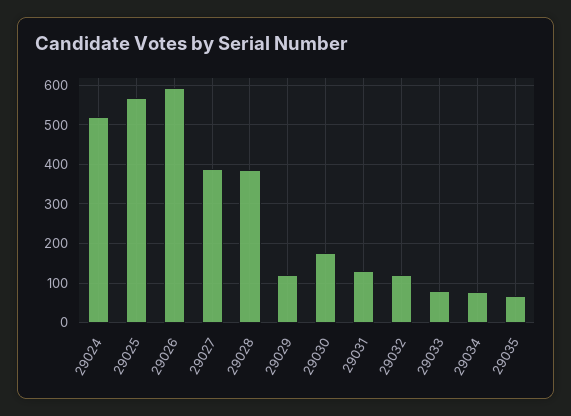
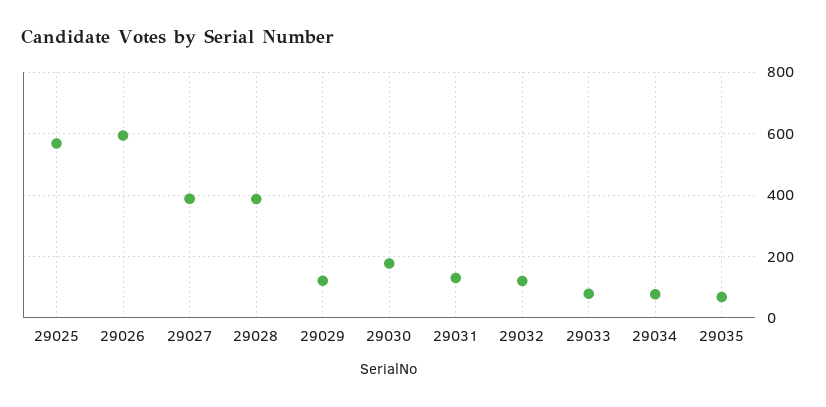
  {
-   "29024": 520,
    "29025": 560,
    "29026": 600,
    "29027": 380,
    "29028": 380,
    "29029": 120,
    "29030": 180,
    "29031": 140,
    "29032": 120,
    "29033": 80,
    "29034": 80,
    "29035": 60
  }

